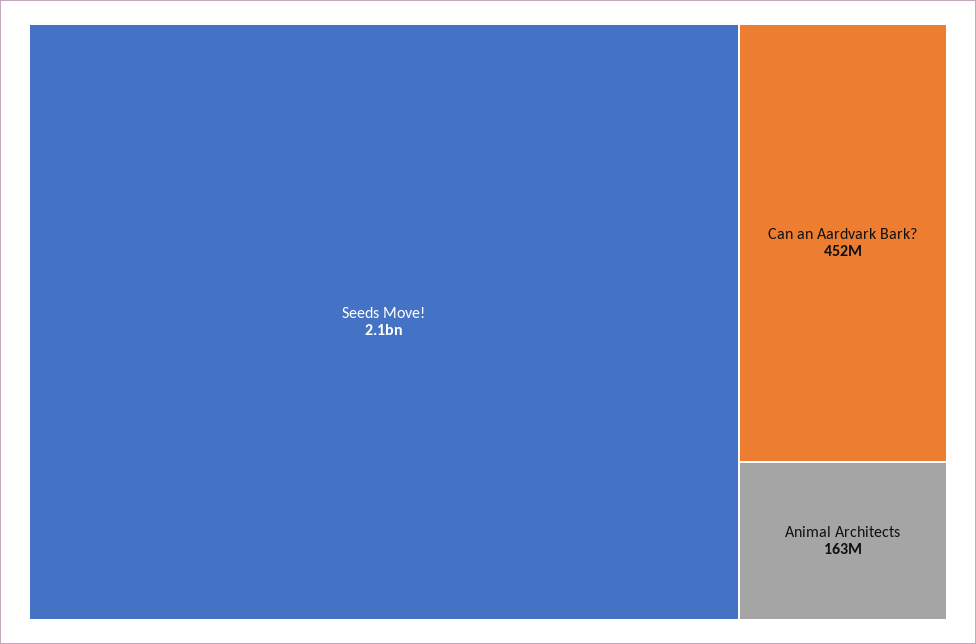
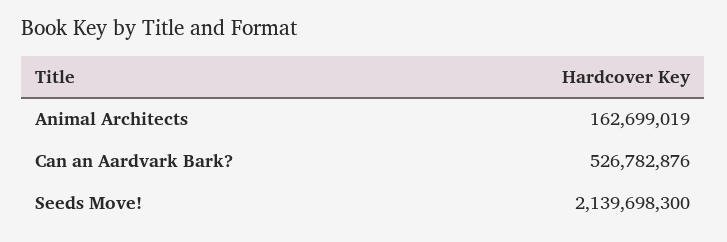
  {
    "Seeds Move!": 2139698300,
-   "Can an Aardvark Bark?": 452000000,
+   "Can an Aardvark Bark?": 526782876,
    "Animal Architects": 162699019
  }

